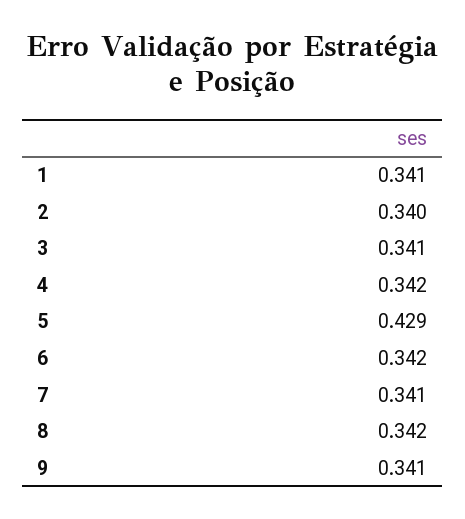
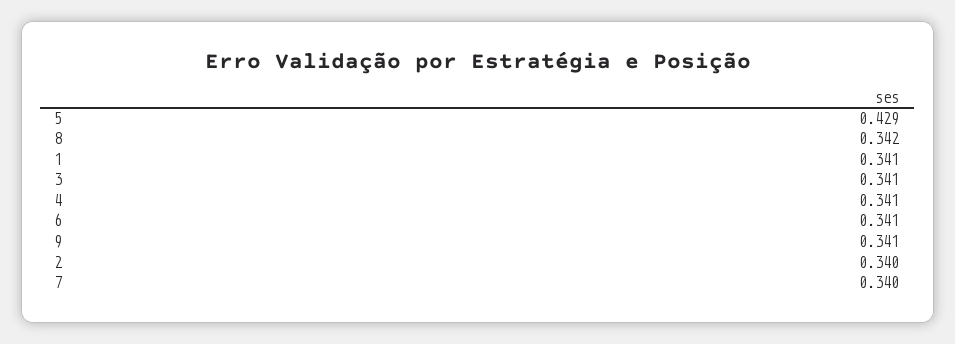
  {
    "1": 0.341,
    "2": 0.34,
    "3": 0.341,
-   "4": 0.342,
+   "4": 0.341,
    "5": 0.429,
-   "6": 0.342,
+   "6": 0.341,
-   "7": 0.341,
+   "7": 0.34,
    "8": 0.342,
    "9": 0.341
  }

